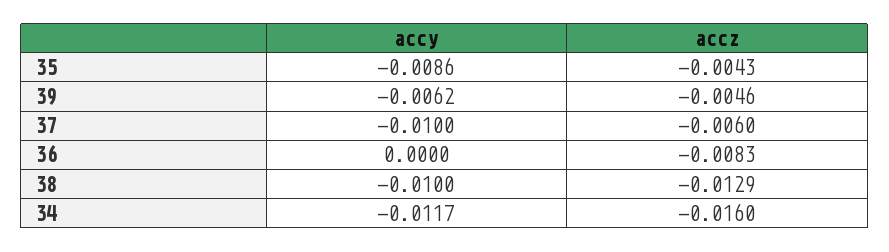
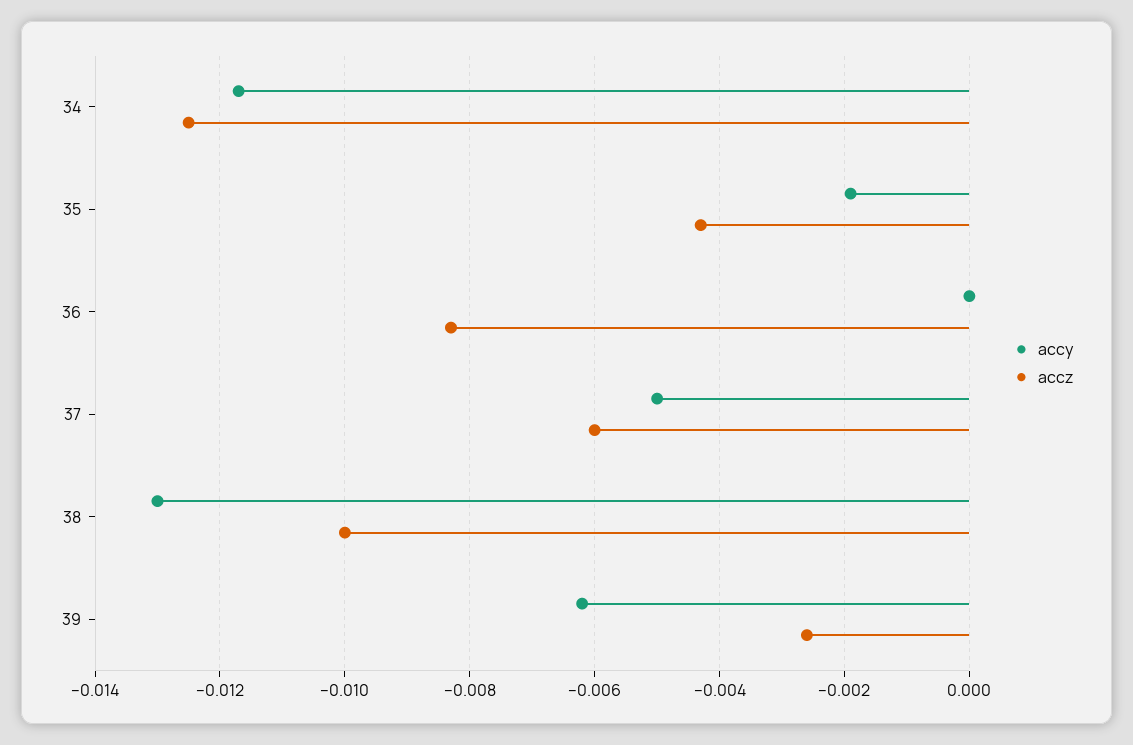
  {
    "accy": {
-     "35": -0.0086,
+     "35": -0.002,
      "39": -0.0062,
-     "37": -0.01,
+     "37": -0.005,
      "36": 0,
-     "38": -0.01,
+     "38": -0.013,
      "34": -0.0117
    },
    "accz": {
      "35": -0.0043,
-     "39": -0.0046,
+     "39": -0.0025,
      "37": -0.006,
      "36": -0.0083,
-     "38": -0.0129,
+     "38": -0.01,
-     "34": -0.016
+     "34": -0.0125
    }
  }

